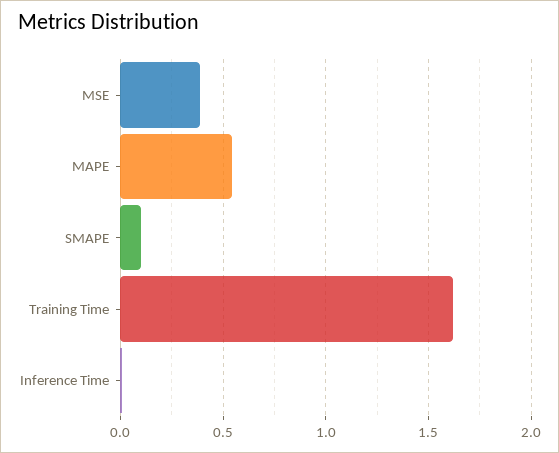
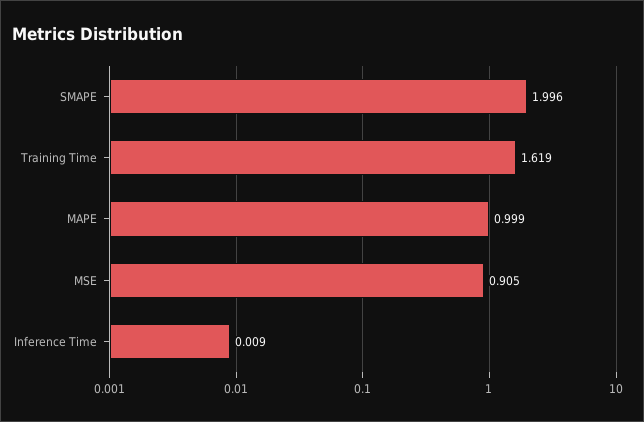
  {
-   "MSE": 0.4,
+   "MSE": 0.905,
-   "MAPE": 0.55,
+   "MAPE": 0.999,
-   "SMAPE": 0.1,
+   "SMAPE": 1.996,
    "Training Time": 1.619,
    "Inference Time": 0.009
  }

